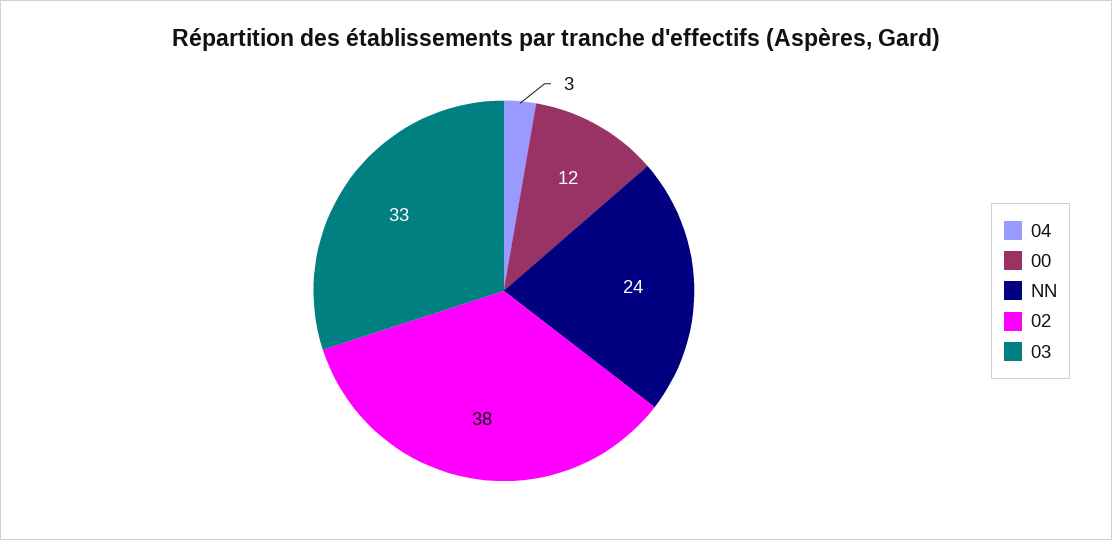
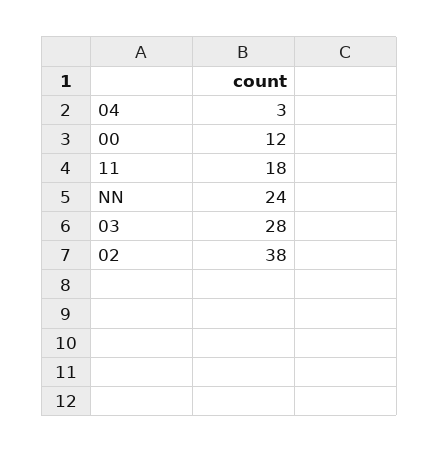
  {
    "04": 3,
    "00": 12,
    "NN": 24,
    "02": 38,
-   "03": 33
+   "03": 28,
+   "11": 18
  }

